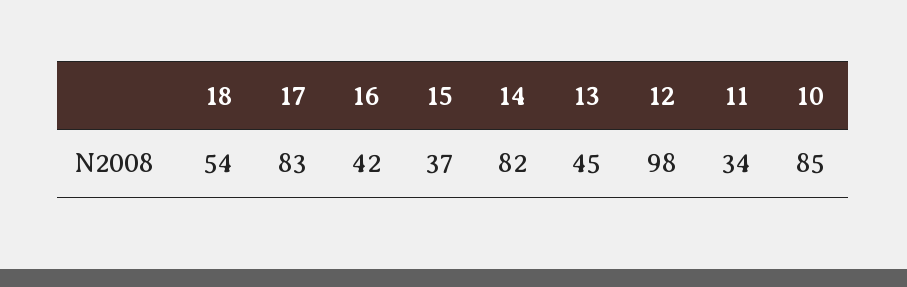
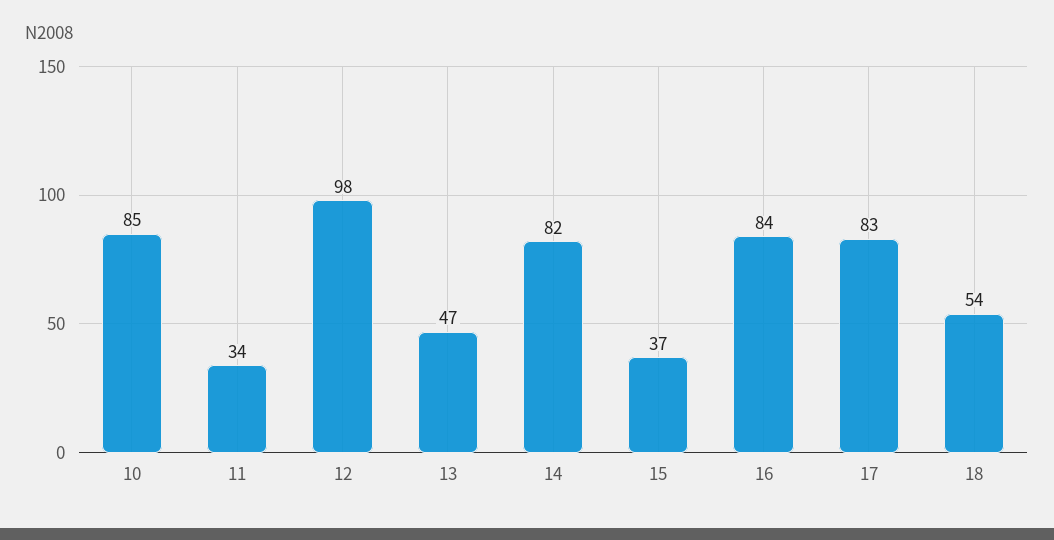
  {
    "18": 54,
    "17": 83,
-   "16": 42,
+   "16": 84,
    "15": 37,
    "14": 82,
-   "13": 45,
+   "13": 47,
    "12": 98,
    "11": 34,
    "10": 85
  }

